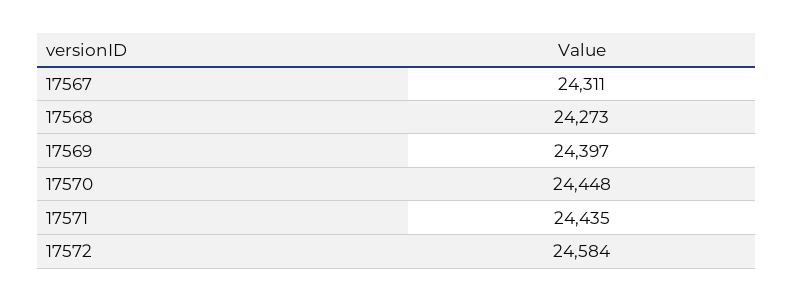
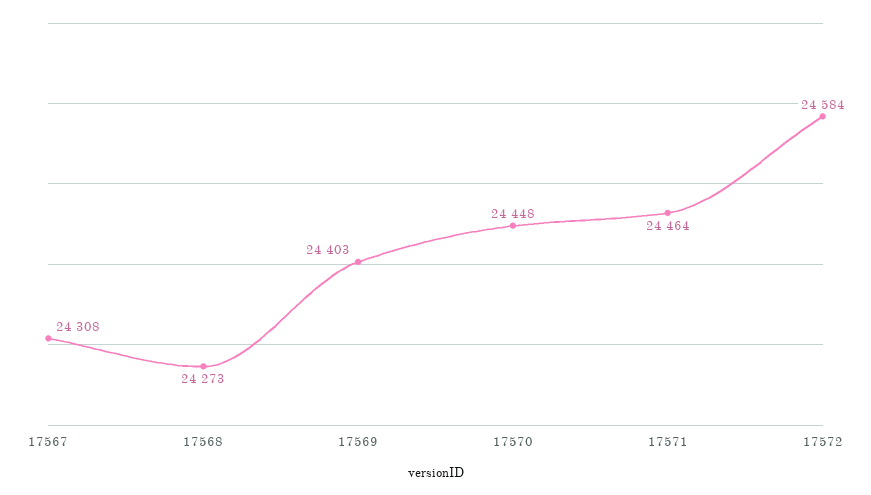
  {
-   "17567": 24311,
+   "17567": 24308,
    "17568": 24273,
-   "17569": 24397,
+   "17569": 24403,
    "17570": 24448,
-   "17571": 24435,
+   "17571": 24464,
    "17572": 24584
  }

